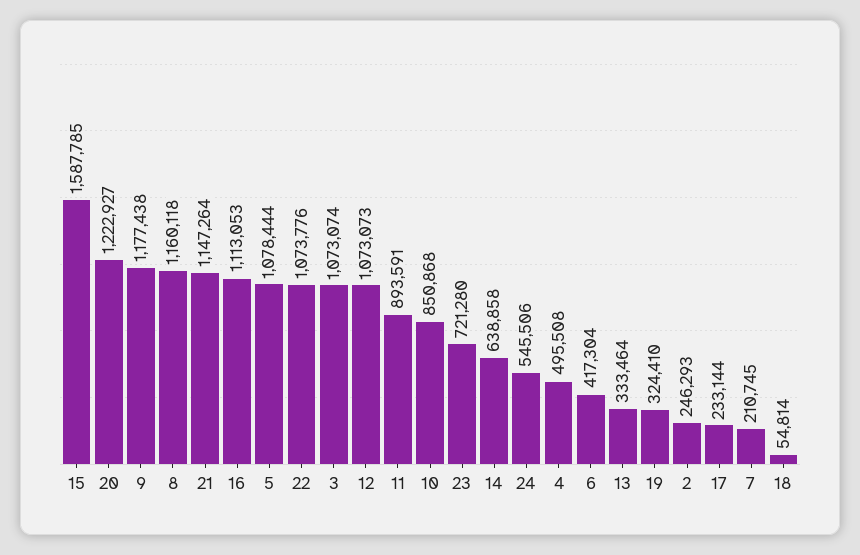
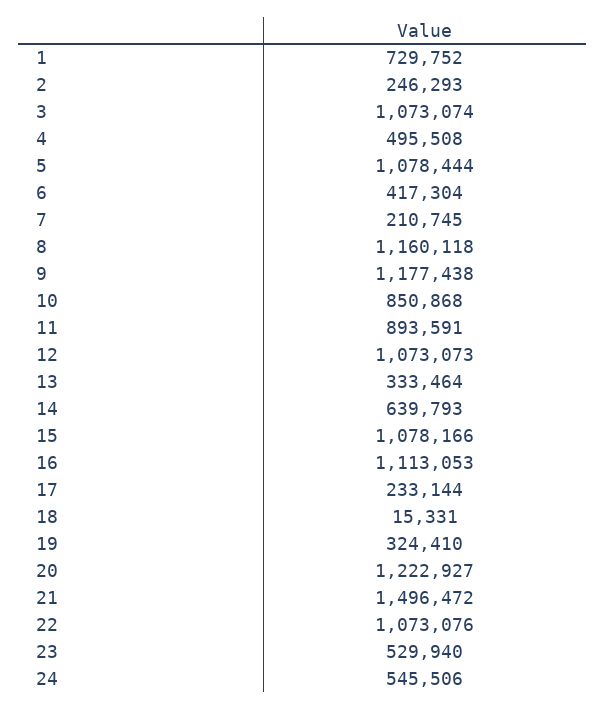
  {
-   "15": 1587785,
+   "15": 1078166,
    "20": 1222927,
    "9": 1177438,
    "8": 1160118,
-   "21": 1147264,
+   "21": 1496472,
    "16": 1113053,
    "5": 1078444,
-   "22": 1073776,
+   "22": 1073076,
    "3": 1073074,
    "12": 1073073,
    "11": 893591,
    "10": 850868,
-   "23": 721280,
+   "23": 529940,
-   "14": 638858,
+   "14": 639793,
    "24": 545506,
    "4": 495508,
    "6": 417304,
    "13": 333464,
    "19": 324410,
    "2": 246293,
    "17": 233144,
    "7": 210745,
-   "18": 54814
+   "18": 15331,
+   "1": 729752
  }

